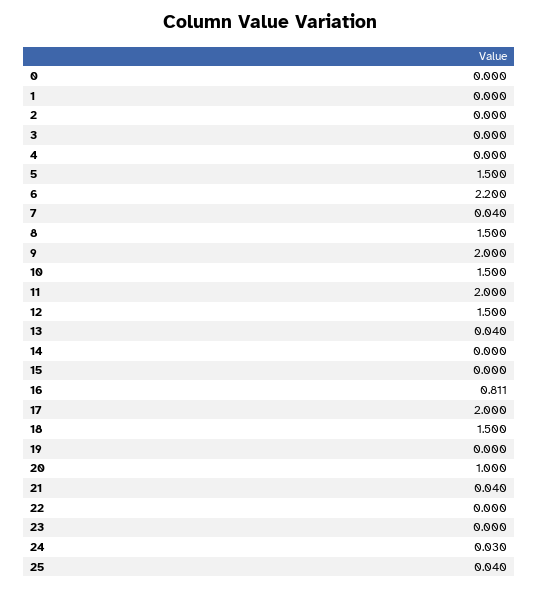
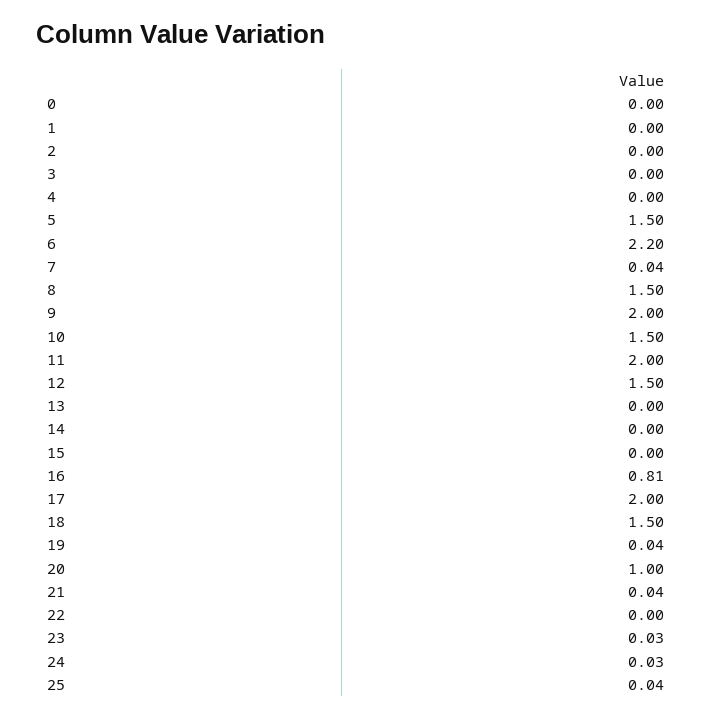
  {
    "0": 0,
    "1": 0,
    "2": 0,
    "3": 0,
    "4": 0,
    "5": 1.5,
    "6": 2.2,
    "7": 0.04,
    "8": 1.5,
    "9": 2,
    "10": 1.5,
    "11": 2,
    "12": 1.5,
-   "13": 0.04,
+   "13": 0,
    "14": 0,
    "15": 0,
    "16": 0.811,
    "17": 2,
    "18": 1.5,
-   "19": 0,
+   "19": 0.04,
    "20": 1,
    "21": 0.04,
    "22": 0,
-   "23": 0,
+   "23": 0.03,
    "24": 0.03,
    "25": 0.04
  }

